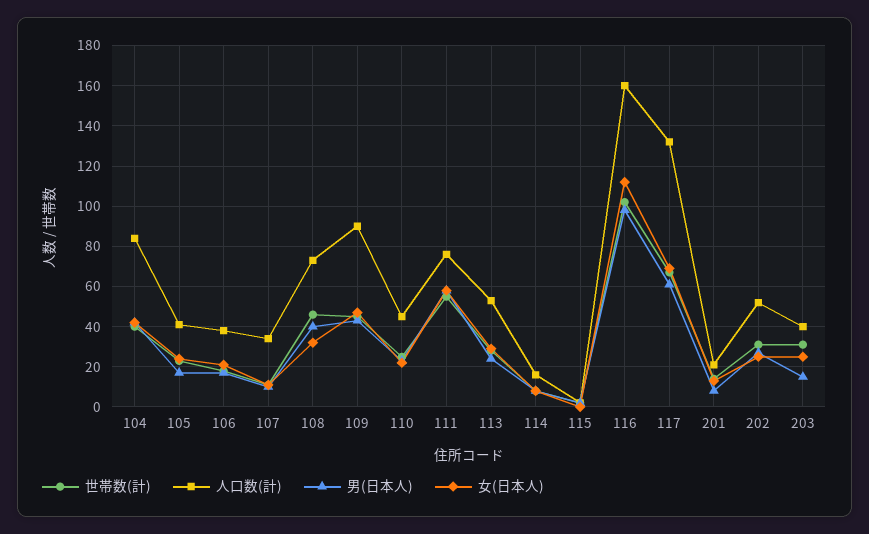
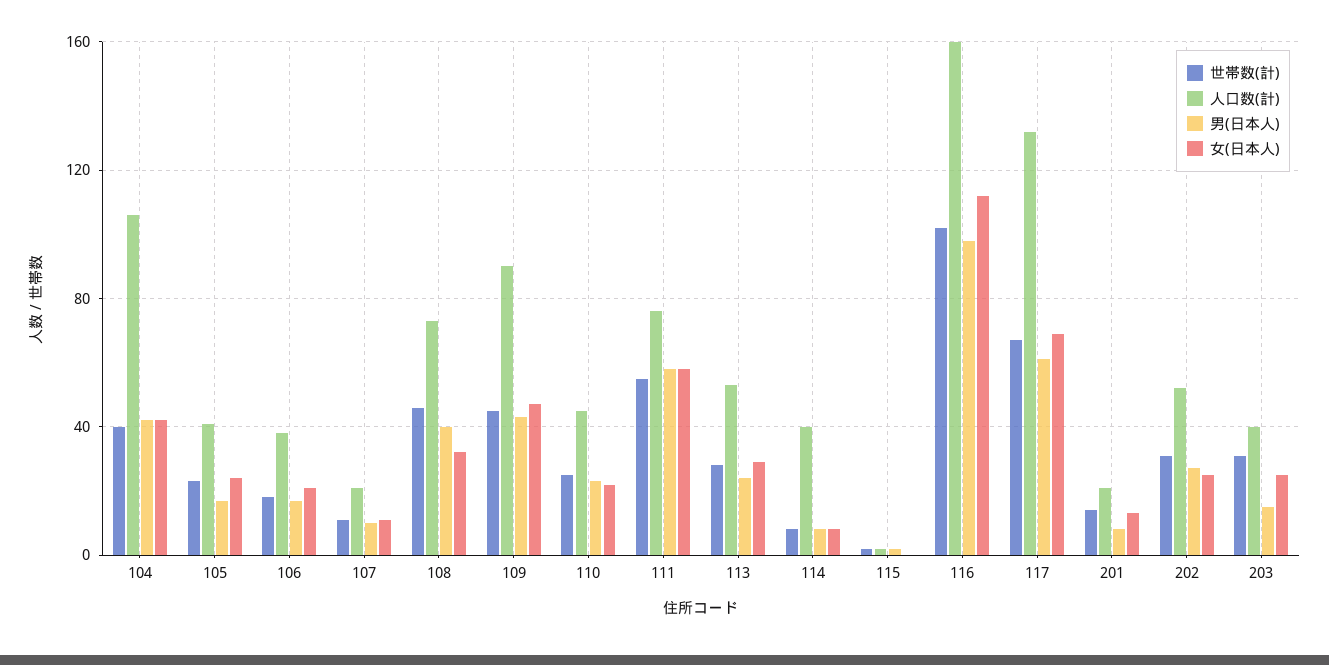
  {
    "世帯数(計)": {
      "104": 40,
      "105": 25,
      "106": 20,
      "107": 10,
      "108": 45,
      "109": 45,
      "110": 25,
      "111": 55,
      "113": 30,
      "114": 10,
      "115": 0,
      "116": 100,
      "117": 65,
      "201": 15,
      "202": 30,
      "203": 30
    },
    "人口数(計)": {
-     "104": 85,
+     "104": 105,
      "105": 40,
      "106": 40,
-     "107": 35,
+     "107": 20,
      "108": 75,
      "109": 90,
      "110": 45,
      "111": 75,
      "113": 55,
-     "114": 15,
+     "114": 40,
      "115": 0,
      "116": 160,
      "117": 130,
      "201": 20,
      "202": 50,
      "203": 40
    },
    "男(日本人)": {
      "104": 40,
      "105": 15,
      "106": 15,
      "107": 10,
      "108": 40,
      "109": 45,
      "110": 25,
      "111": 60,
      "113": 25,
      "114": 10,
      "115": 0,
      "116": 100,
      "117": 60,
      "201": 10,
      "202": 25,
      "203": 15
    },
    "女(日本人)": {
      "104": 40,
      "105": 25,
      "106": 20,
      "107": 10,
      "108": 30,
      "109": 45,
      "110": 20,
      "111": 60,
      "113": 30,
      "114": 10,
      "115": 0,
      "116": 110,
      "117": 70,
      "201": 15,
      "202": 25,
      "203": 25
    }
  }

